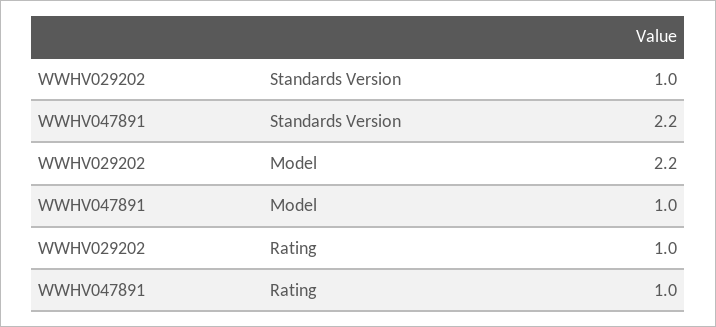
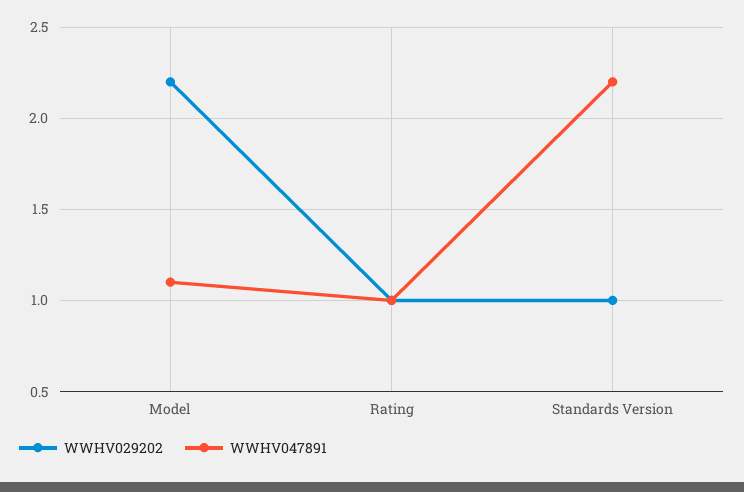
  {
    "WWHV029202": {
      "Standards Version": 1,
      "Model": 2.2,
      "Rating": 1
    },
    "WWHV047891": {
      "Standards Version": 2.2,
-     "Model": 1,
+     "Model": 1.1,
      "Rating": 1
    }
  }

